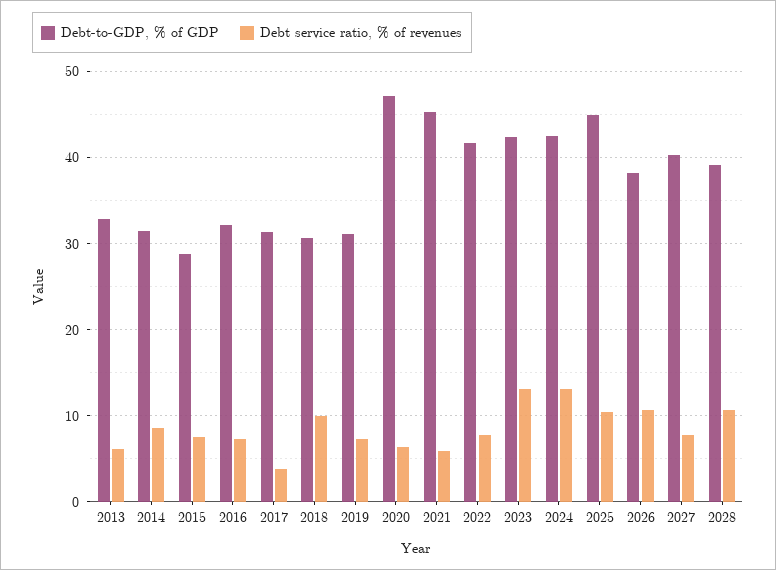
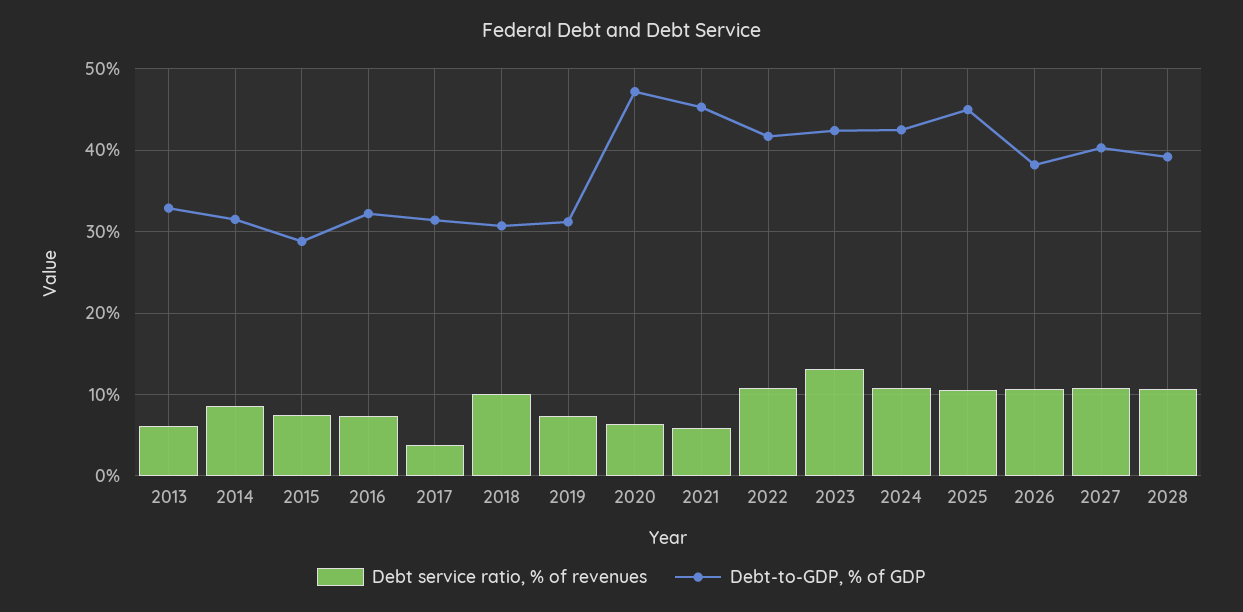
  {
    "Debt-to-GDP, % of GDP": {
      "2013": 33,
      "2014": 32,
      "2015": 29,
      "2016": 32,
      "2017": 31,
      "2018": 31,
      "2019": 31,
      "2020": 47,
      "2021": 45,
      "2022": 42,
      "2023": 42,
      "2024": 43,
      "2025": 45,
      "2026": 38,
      "2027": 40,
      "2028": 39
    },
    "Debt service ratio, % of revenues": {
      "2013": 6,
      "2014": 9,
      "2015": 8,
      "2016": 7,
      "2017": 4,
      "2018": 10,
      "2019": 7,
      "2020": 6,
      "2021": 6,
-     "2022": 8,
+     "2022": 11,
      "2023": 13,
-     "2024": 13,
+     "2024": 11,
      "2025": 11,
      "2026": 11,
-     "2027": 8,
+     "2027": 11,
      "2028": 11
    }
  }

